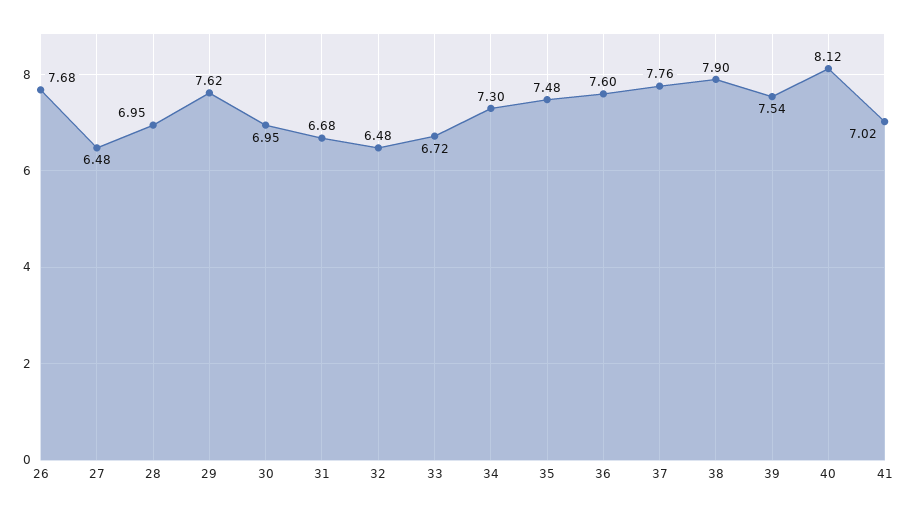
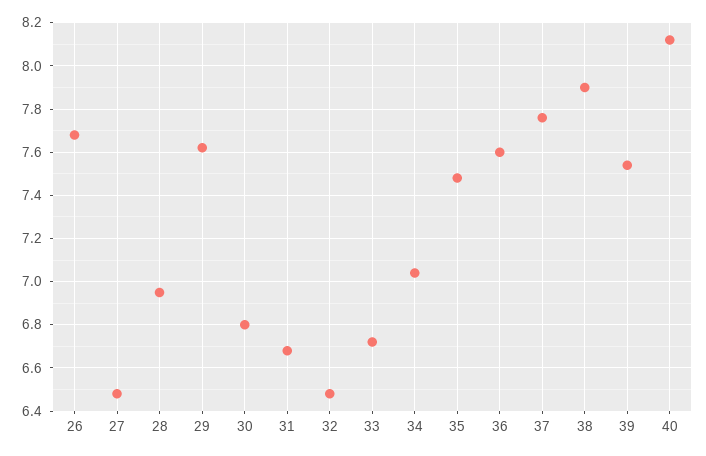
  {
    "26": 7.68,
    "27": 6.48,
    "28": 6.95,
    "29": 7.62,
-   "30": 6.95,
+   "30": 6.8,
    "31": 6.68,
    "32": 6.48,
    "33": 6.72,
-   "34": 7.3,
+   "34": 7.05,
    "35": 7.48,
    "36": 7.6,
    "37": 7.76,
    "38": 7.9,
    "39": 7.54,
-   "40": 8.12,
+   "40": 8.12
-   "41": 7.02
  }

